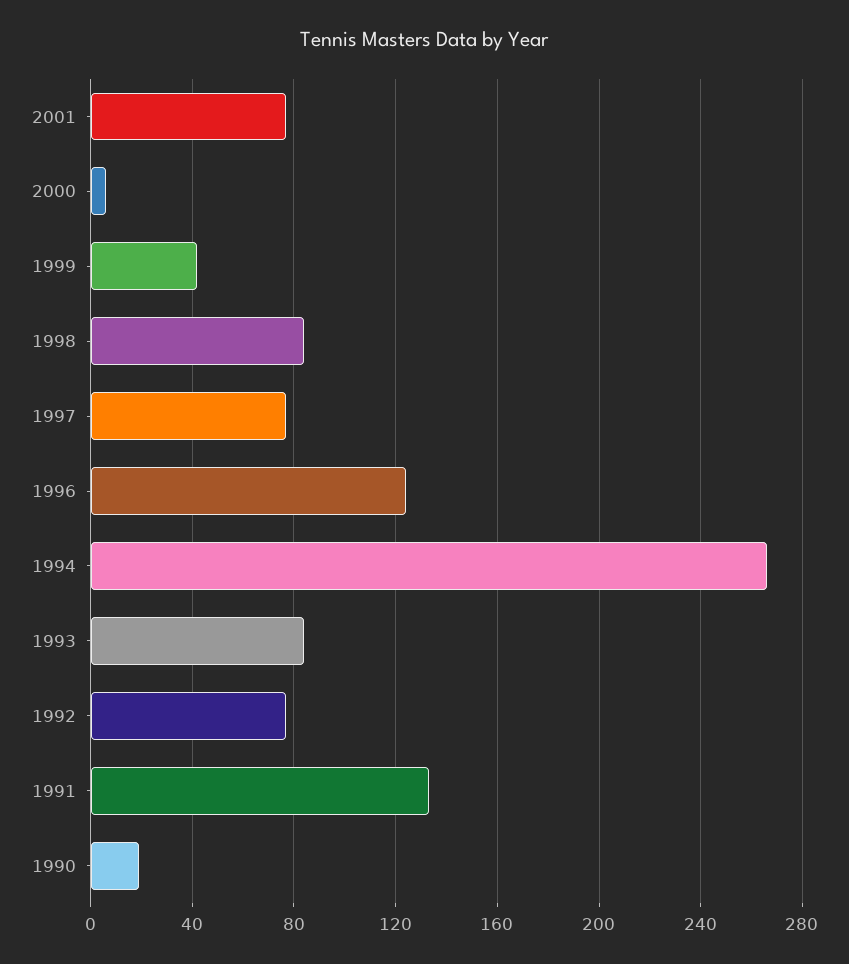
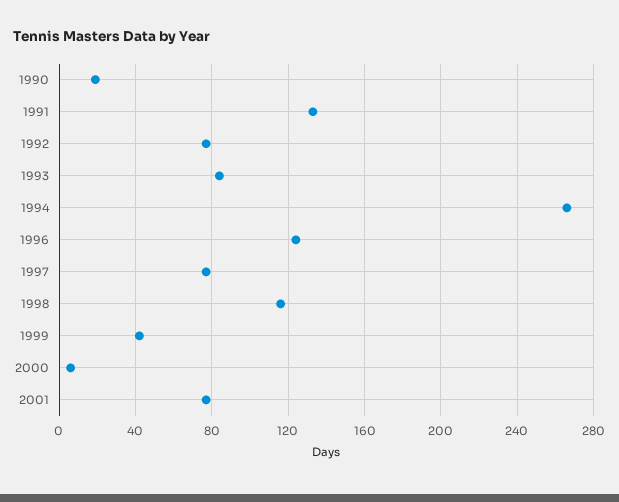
  {
    "2001": 75,
    "2000": 5,
    "1999": 40,
-   "1998": 85,
+   "1998": 115,
    "1997": 75,
    "1996": 125,
    "1994": 265,
    "1993": 85,
    "1992": 75,
    "1991": 135,
    "1990": 20
  }

